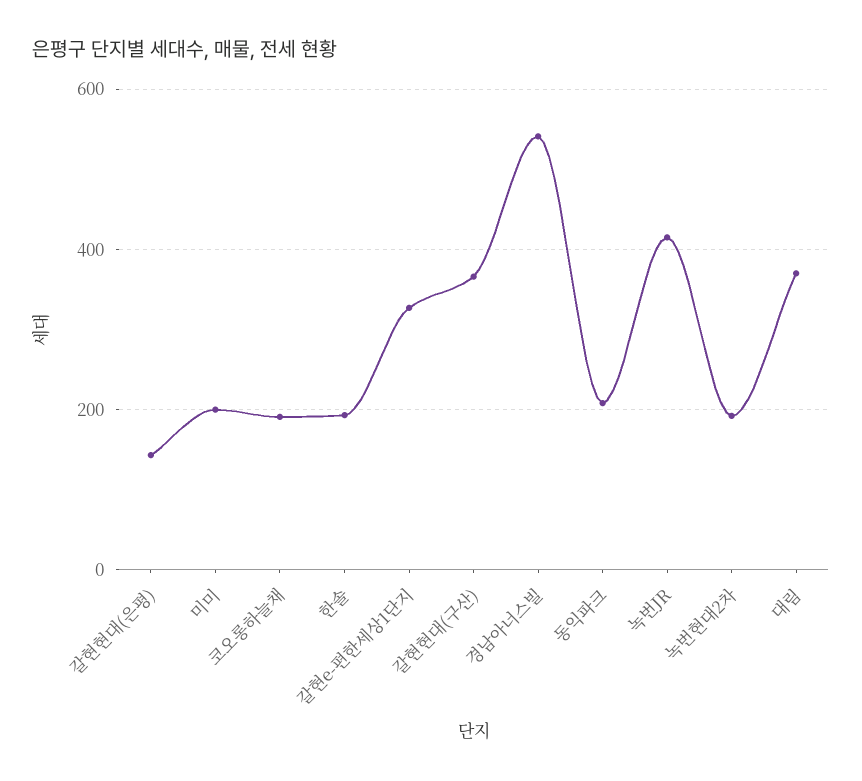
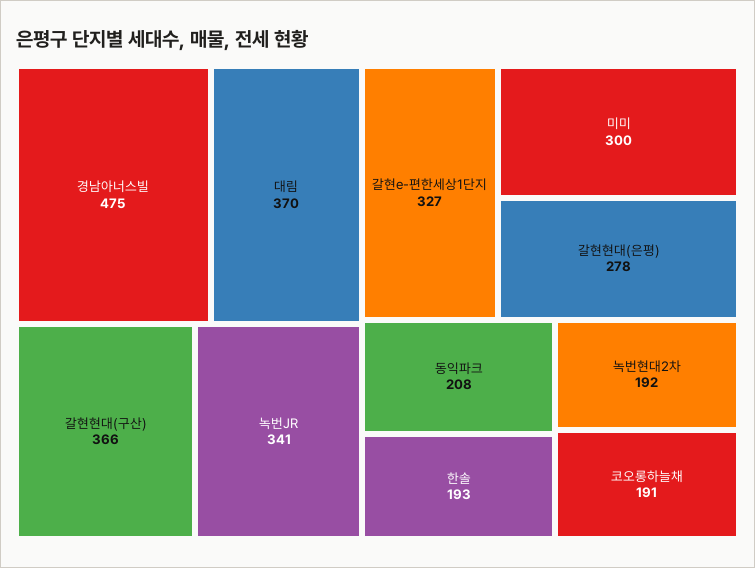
  {
-   "갈현현대(은평)": 140,
+   "갈현현대(은평)": 278,
-   "미미": 200,
+   "미미": 300,
    "코오롱하늘채": 191,
    "한솔": 193,
    "갈현e-편한세상1단지": 327,
    "갈현현대(구산)": 366,
-   "경남아너스빌": 540,
+   "경남아너스빌": 475,
    "동익파크": 208,
-   "녹번JR": 420,
+   "녹번JR": 341,
    "녹번현대2차": 192,
    "대림": 370
  }

